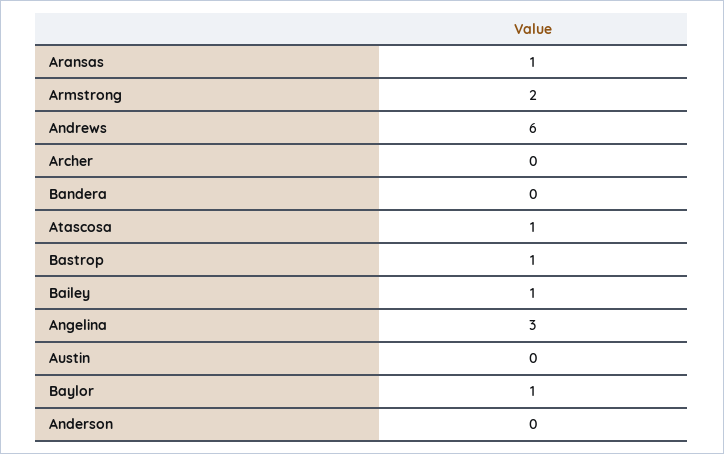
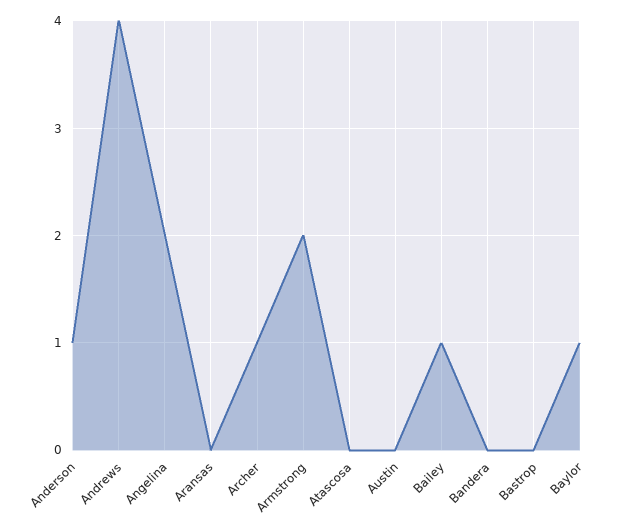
  {
-   "Aransas": 1,
+   "Aransas": 0,
    "Armstrong": 2,
-   "Andrews": 6,
+   "Andrews": 4,
-   "Archer": 0,
+   "Archer": 1,
    "Bandera": 0,
-   "Atascosa": 1,
+   "Atascosa": 0,
-   "Bastrop": 1,
+   "Bastrop": 0,
    "Bailey": 1,
-   "Angelina": 3,
+   "Angelina": 2,
    "Austin": 0,
    "Baylor": 1,
-   "Anderson": 0
+   "Anderson": 1
  }

